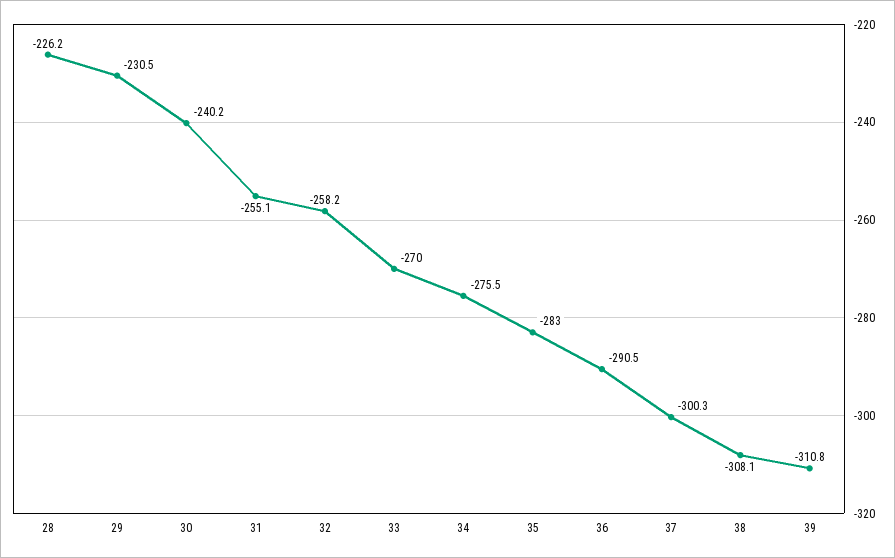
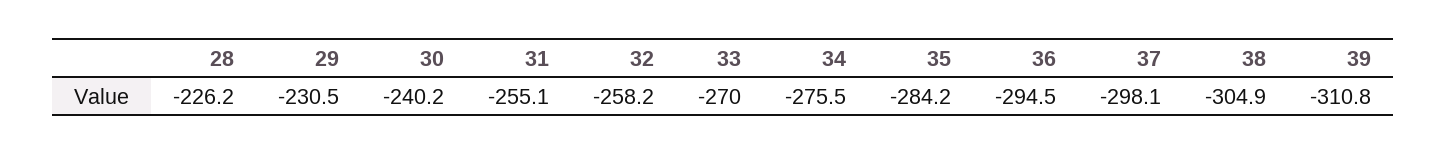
  {
    "28": -226.2,
    "29": -230.5,
    "30": -240.2,
    "31": -255.1,
    "32": -258.2,
    "33": -270,
    "34": -275.5,
-   "35": -283,
+   "35": -284.2,
-   "36": -290.5,
+   "36": -294.5,
-   "37": -300.3,
+   "37": -298.1,
-   "38": -308.1,
+   "38": -304.9,
    "39": -310.8
  }

